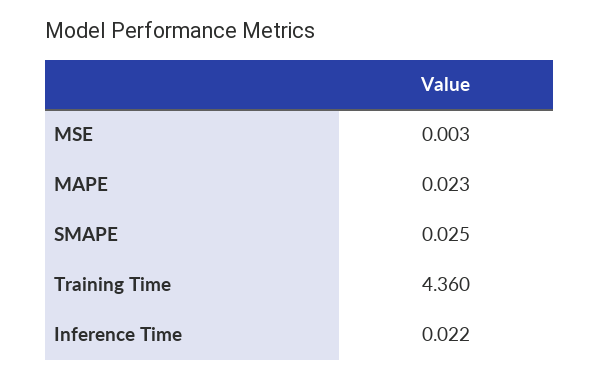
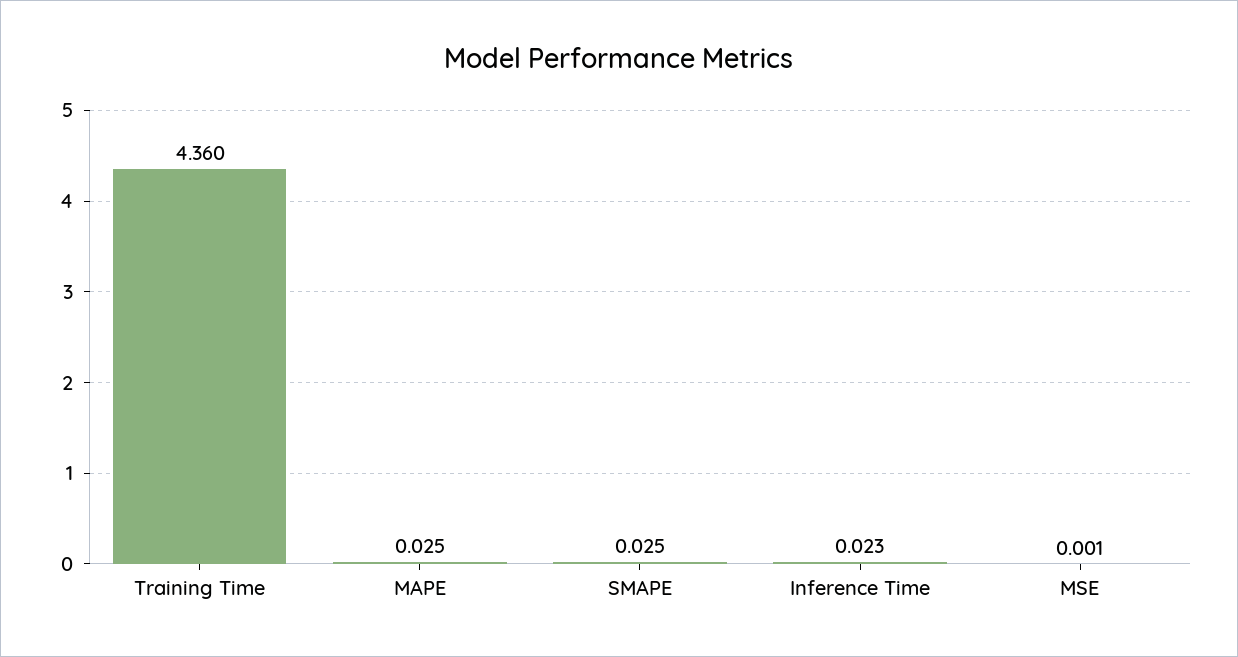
  {
-   "MSE": 0.003,
+   "MSE": 0.001,
-   "MAPE": 0.023,
+   "MAPE": 0.025,
    "SMAPE": 0.025,
    "Training Time": 4.36,
-   "Inference Time": 0.022
+   "Inference Time": 0.023
  }

